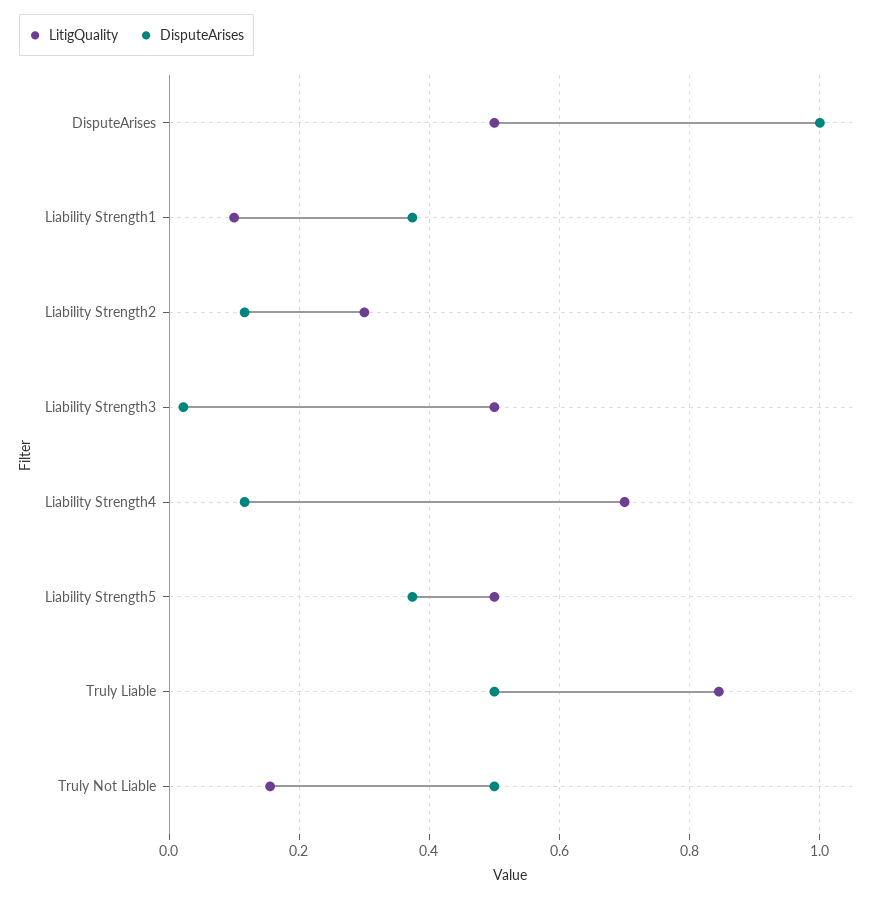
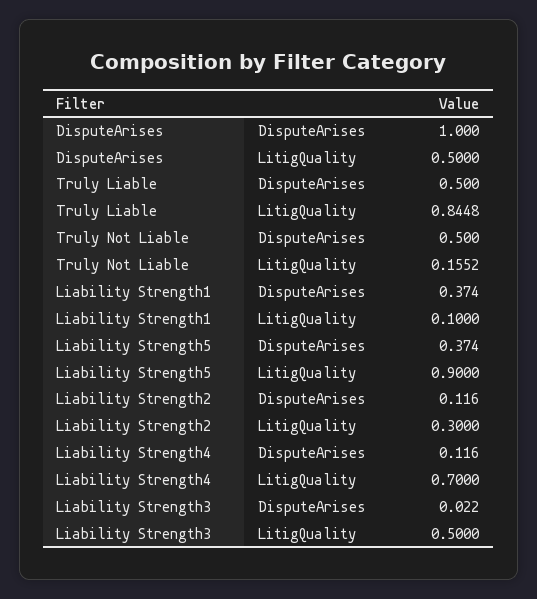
  {
    "LitigQuality": {
      "DisputeArises": 0.5,
      "Liability Strength1": 0.1,
      "Liability Strength2": 0.3,
      "Liability Strength3": 0.5,
      "Liability Strength4": 0.7,
-     "Liability Strength5": 0.5,
+     "Liability Strength5": 0.9,
      "Truly Liable": 0.8448,
      "Truly Not Liable": 0.1552
    },
    "DisputeArises": {
      "DisputeArises": 1,
      "Liability Strength1": 0.374,
      "Liability Strength2": 0.116,
      "Liability Strength3": 0.022,
      "Liability Strength4": 0.116,
      "Liability Strength5": 0.374,
      "Truly Liable": 0.5,
      "Truly Not Liable": 0.5
    }
  }

